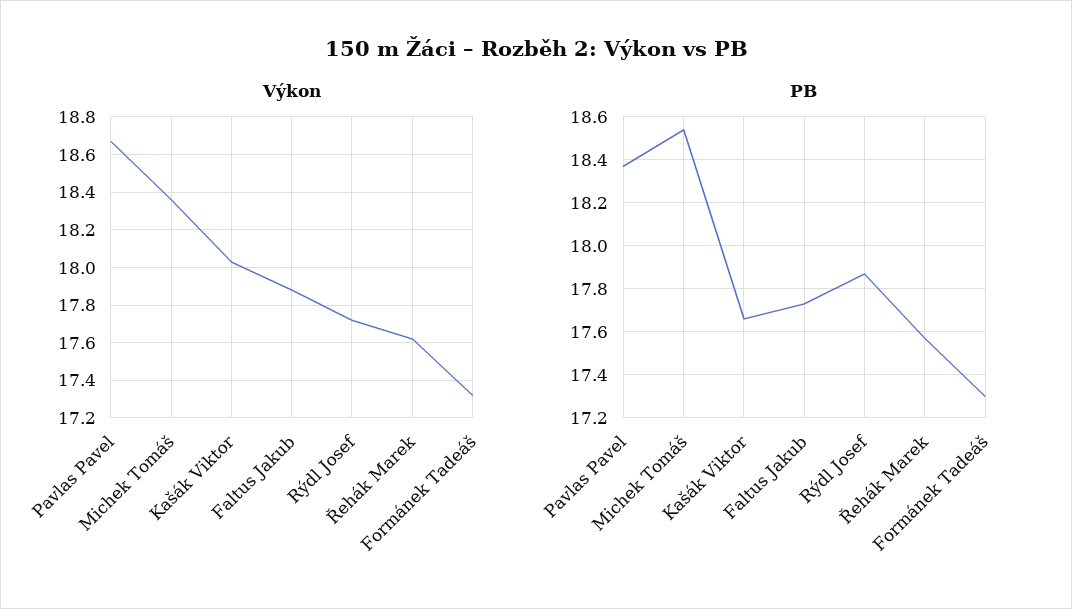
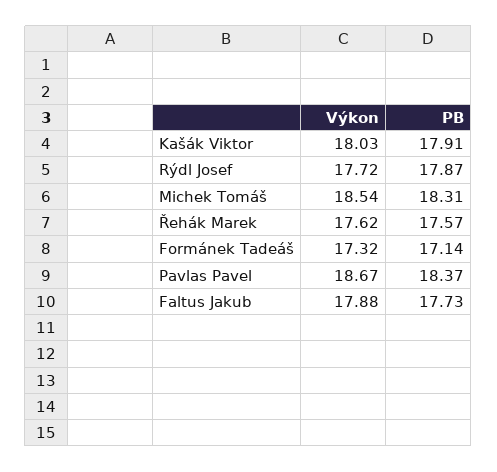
  {
    "Výkon": {
      "Pavlas Pavel": 18.67,
-     "Michek Tomáš": 18.35,
+     "Michek Tomáš": 18.54,
      "Kašák Viktor": 18.03,
      "Faltus Jakub": 17.88,
      "Rýdl Josef": 17.72,
      "Řehák Marek": 17.62,
      "Formánek Tadeáš": 17.32
    },
    "PB": {
      "Pavlas Pavel": 18.37,
-     "Michek Tomáš": 18.55,
+     "Michek Tomáš": 18.31,
-     "Kašák Viktor": 17.65,
+     "Kašák Viktor": 17.91,
      "Faltus Jakub": 17.73,
      "Rýdl Josef": 17.87,
      "Řehák Marek": 17.57,
-     "Formánek Tadeáš": 17.3
+     "Formánek Tadeáš": 17.14
    }
  }

